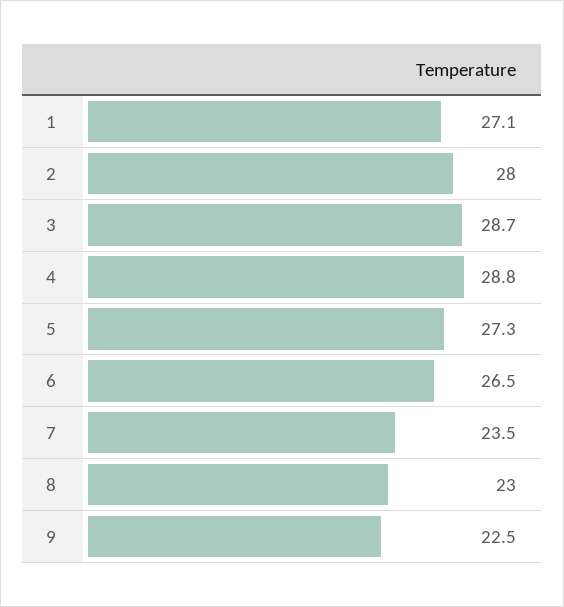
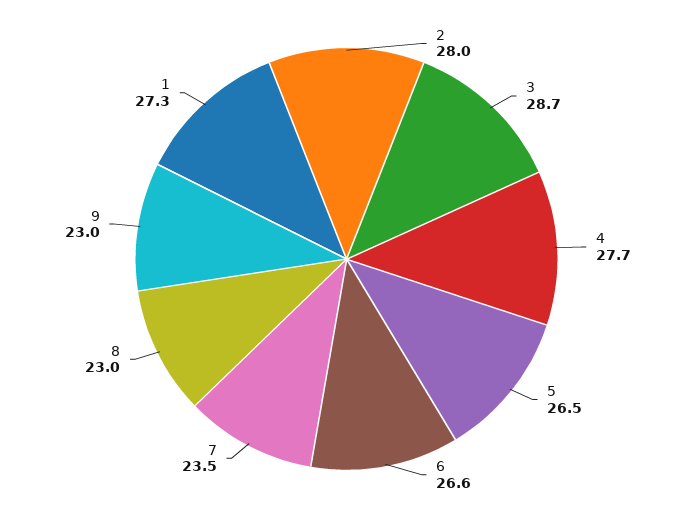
  {
-   "1": 27.1,
+   "1": 27.3,
    "2": 28,
    "3": 28.7,
-   "4": 28.8,
+   "4": 27.7,
-   "5": 27.3,
+   "5": 26.5,
-   "6": 26.5,
+   "6": 26.6,
    "7": 23.5,
    "8": 23,
-   "9": 22.5
+   "9": 23
  }

